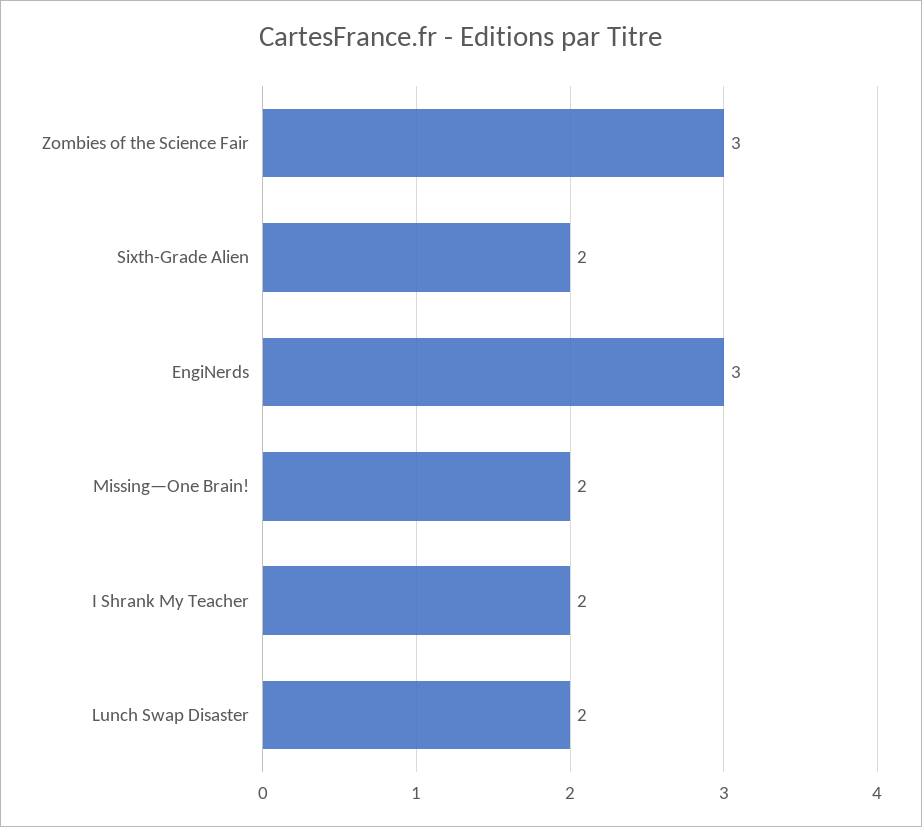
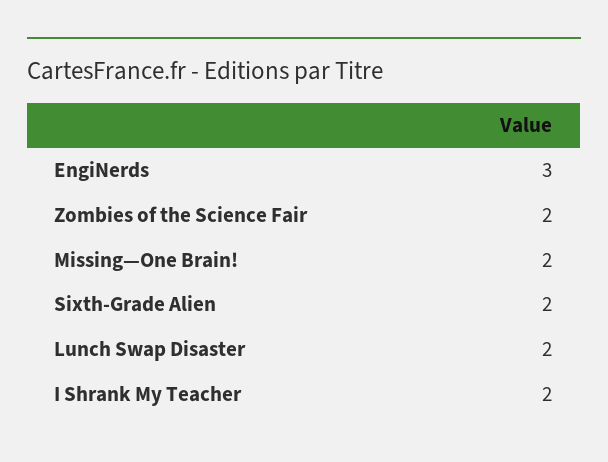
  {
-   "Zombies of the Science Fair": 3,
+   "Zombies of the Science Fair": 2,
    "Sixth-Grade Alien": 2,
    "EngiNerds": 3,
    "Missing—One Brain!": 2,
    "I Shrank My Teacher": 2,
    "Lunch Swap Disaster": 2
  }

